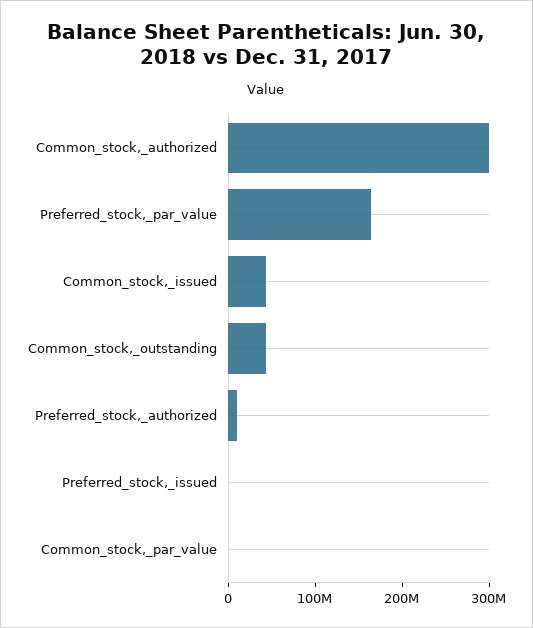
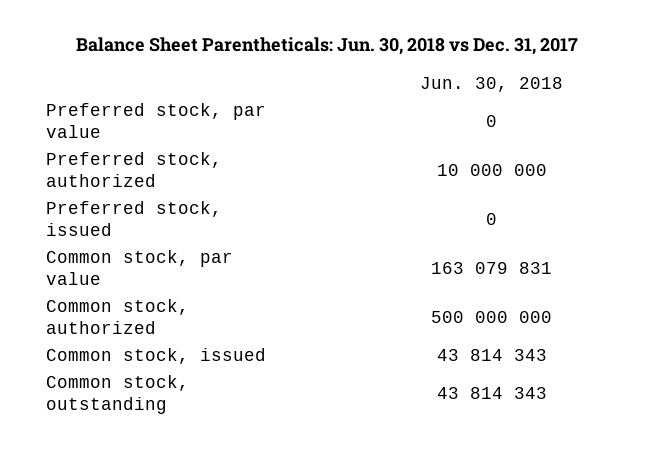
  {
-   "Common_stock,_authorized": 300000000,
+   "Common_stock,_authorized": 500000000,
-   "Preferred_stock,_par_value": 160000000,
+   "Preferred_stock,_par_value": 0,
    "Common_stock,_issued": 43814343,
    "Common_stock,_outstanding": 43814343,
    "Preferred_stock,_authorized": 10000000,
    "Preferred_stock,_issued": 0,
-   "Common_stock,_par_value": 0
+   "Common_stock,_par_value": 163079831
  }

